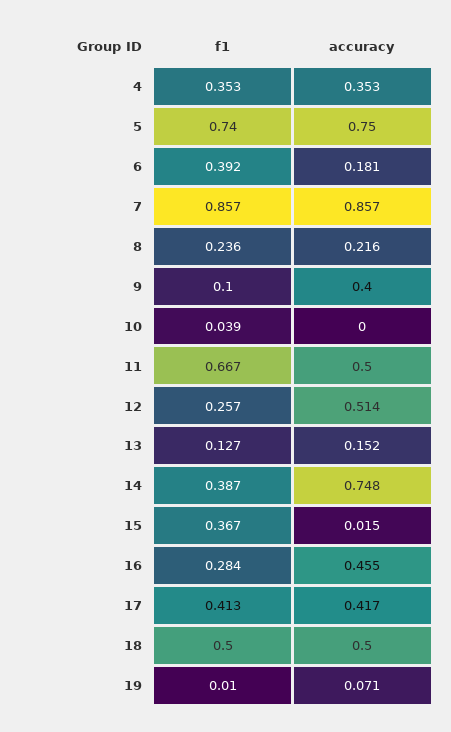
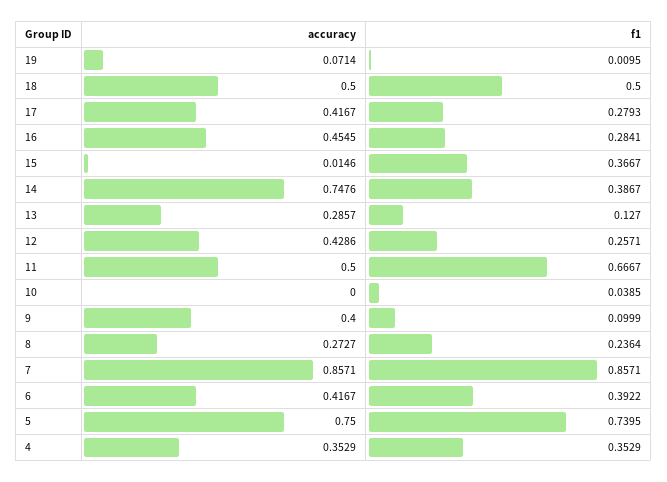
  {
    "f1": {
      "4": 0.3529,
      "5": 0.7395,
      "6": 0.3922,
      "7": 0.8571,
      "8": 0.2364,
      "9": 0.0999,
      "10": 0.0385,
      "11": 0.6667,
      "12": 0.2571,
      "13": 0.127,
      "14": 0.3867,
      "15": 0.3667,
      "16": 0.2841,
-     "17": 0.413,
+     "17": 0.2793,
      "18": 0.5,
      "19": 0.0095
    },
    "accuracy": {
      "4": 0.3529,
      "5": 0.75,
-     "6": 0.181,
+     "6": 0.4167,
      "7": 0.8571,
-     "8": 0.216,
+     "8": 0.2727,
      "9": 0.4,
      "10": 0,
      "11": 0.5,
-     "12": 0.514,
+     "12": 0.4286,
-     "13": 0.152,
+     "13": 0.2857,
      "14": 0.7476,
      "15": 0.0146,
      "16": 0.4545,
      "17": 0.4167,
      "18": 0.5,
      "19": 0.0714
    }
  }

